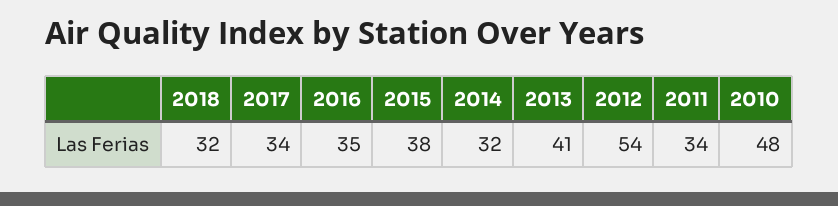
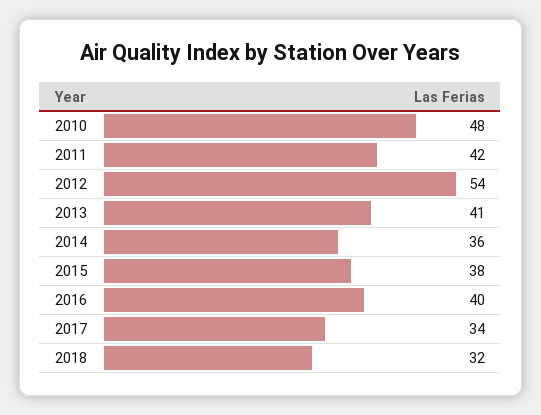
  {
    "2018": 32,
    "2017": 34,
-   "2016": 35,
+   "2016": 40,
    "2015": 38,
-   "2014": 32,
+   "2014": 36,
    "2013": 41,
    "2012": 54,
-   "2011": 34,
+   "2011": 42,
    "2010": 48
  }

